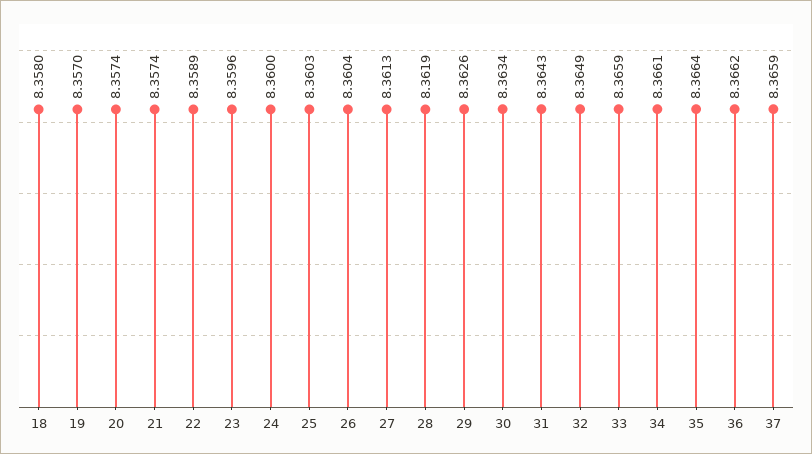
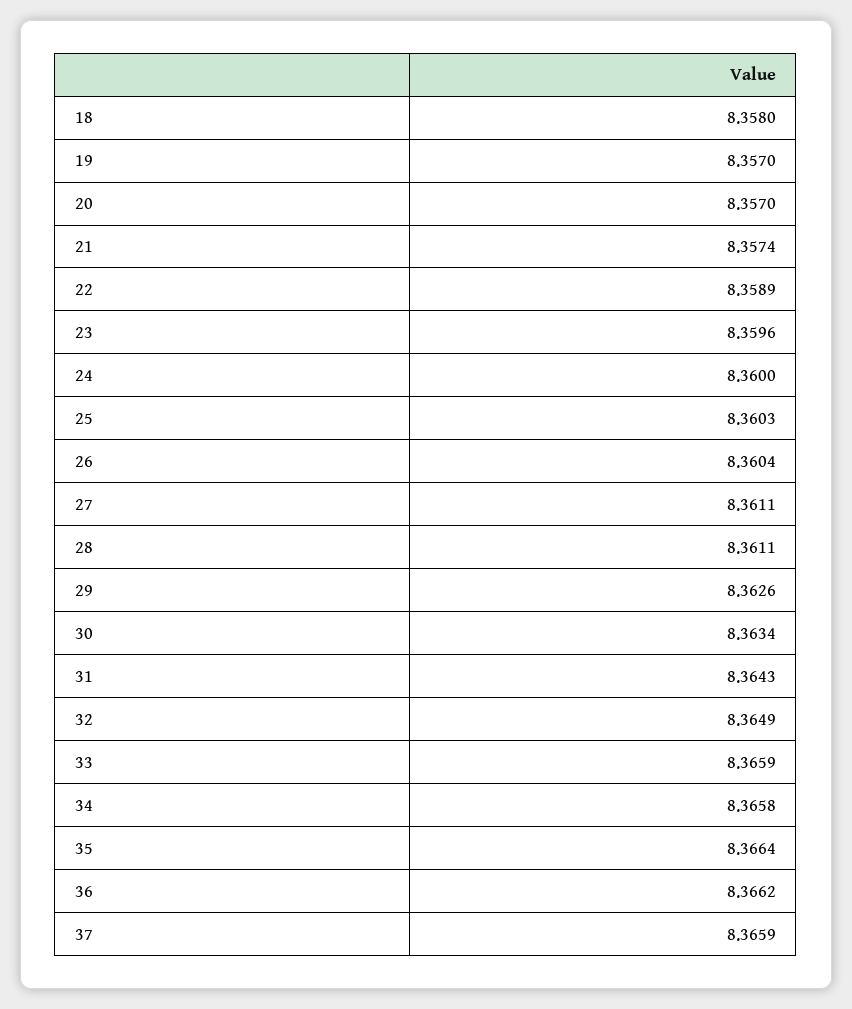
  {
    "18": 8.358,
    "19": 8.357,
-   "20": 8.3574,
+   "20": 8.357,
    "21": 8.3574,
    "22": 8.3589,
    "23": 8.3596,
    "24": 8.36,
    "25": 8.3603,
    "26": 8.3604,
-   "27": 8.3613,
+   "27": 8.3611,
-   "28": 8.3619,
+   "28": 8.3611,
    "29": 8.3626,
    "30": 8.3634,
    "31": 8.3643,
    "32": 8.3649,
    "33": 8.3659,
-   "34": 8.3661,
+   "34": 8.3658,
    "35": 8.3664,
    "36": 8.3662,
    "37": 8.3659
  }

